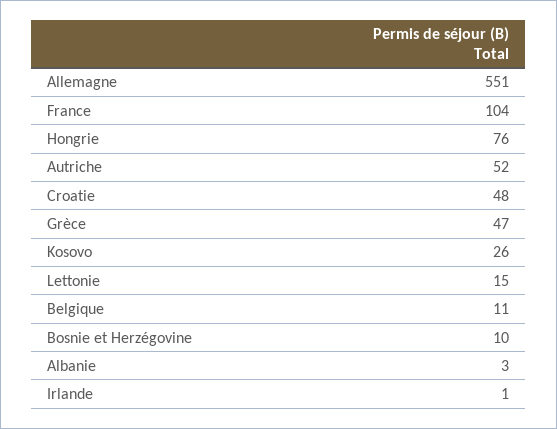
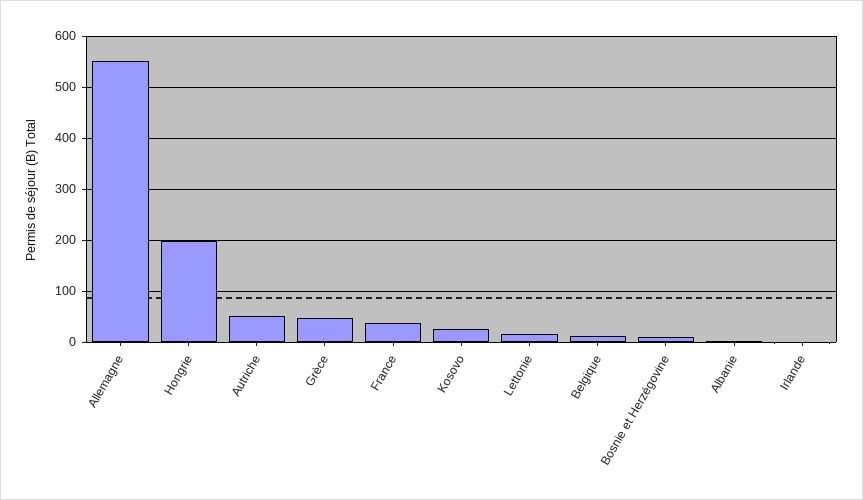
  {
    "Allemagne": 551,
-   "France": 104,
+   "France": 40,
-   "Hongrie": 76,
+   "Hongrie": 200,
    "Autriche": 52,
-   "Croatie": 48,
    "Grèce": 47,
    "Kosovo": 26,
    "Lettonie": 15,
    "Belgique": 11,
    "Bosnie et Herzégovine": 10,
    "Albanie": 3,
    "Irlande": 1
  }

